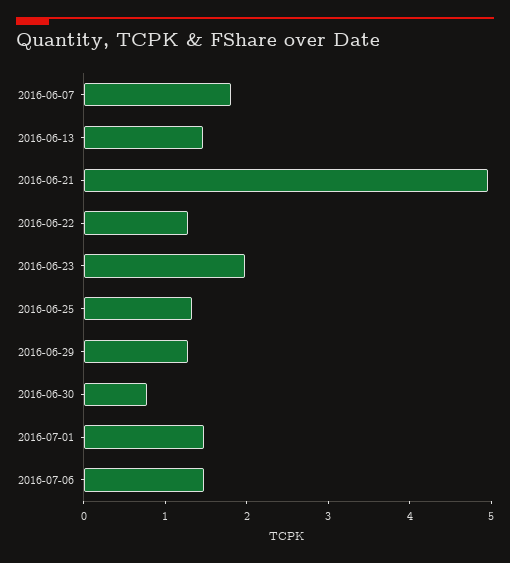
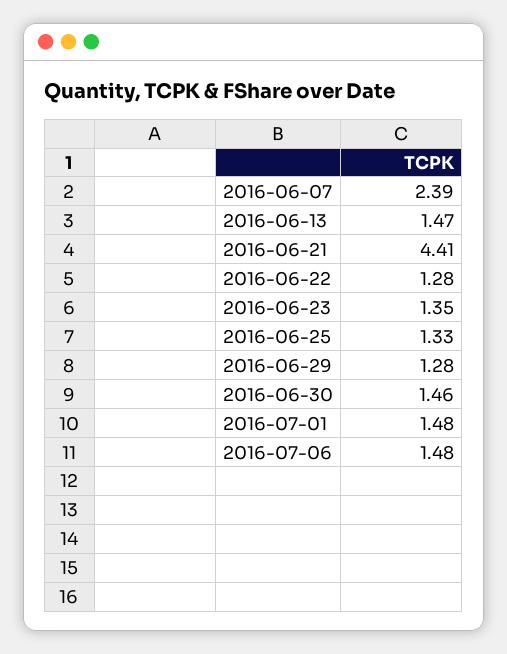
  {
-   "2016-06-07": 1.8,
+   "2016-06-07": 2.39,
    "2016-06-13": 1.47,
-   "2016-06-21": 5,
+   "2016-06-21": 4.41,
    "2016-06-22": 1.28,
-   "2016-06-23": 2,
+   "2016-06-23": 1.35,
    "2016-06-25": 1.33,
    "2016-06-29": 1.28,
-   "2016-06-30": 0.8,
+   "2016-06-30": 1.46,
    "2016-07-01": 1.48,
    "2016-07-06": 1.48
  }

